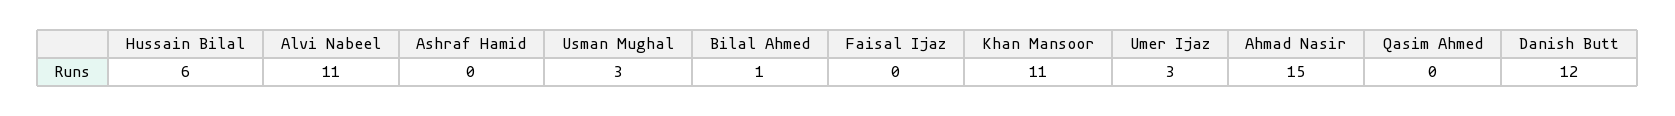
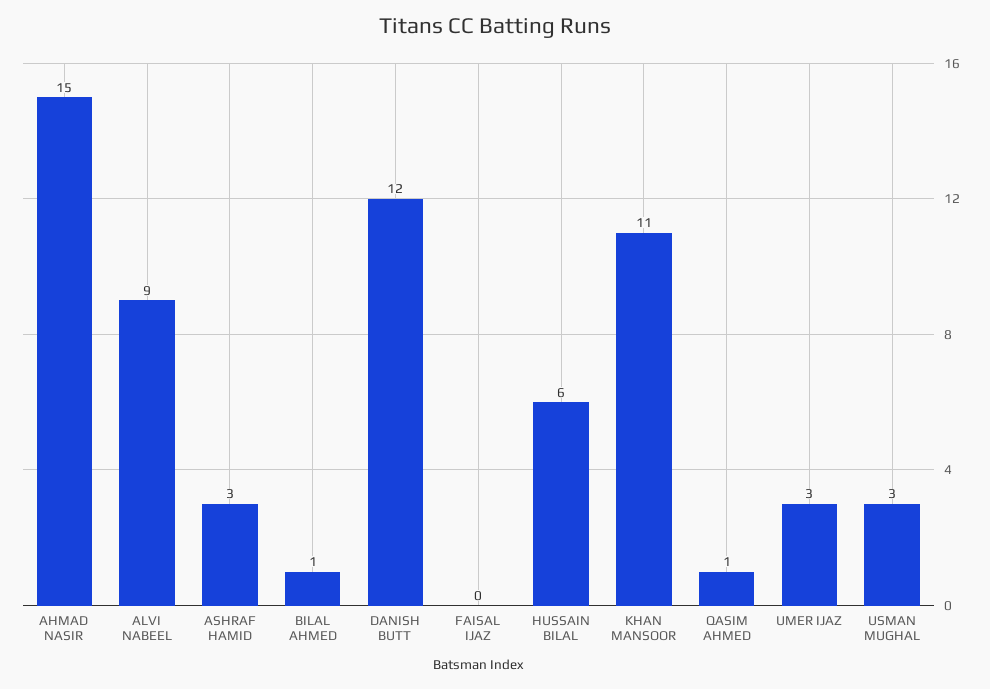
  {
    "Hussain Bilal": 6,
-   "Alvi Nabeel": 11,
+   "Alvi Nabeel": 9,
-   "Ashraf Hamid": 0,
+   "Ashraf Hamid": 3,
    "Usman Mughal": 3,
    "Bilal Ahmed": 1,
    "Faisal Ijaz": 0,
    "Khan Mansoor": 11,
    "Umer Ijaz": 3,
    "Ahmad Nasir": 15,
-   "Qasim Ahmed": 0,
+   "Qasim Ahmed": 1,
    "Danish Butt": 12
  }

